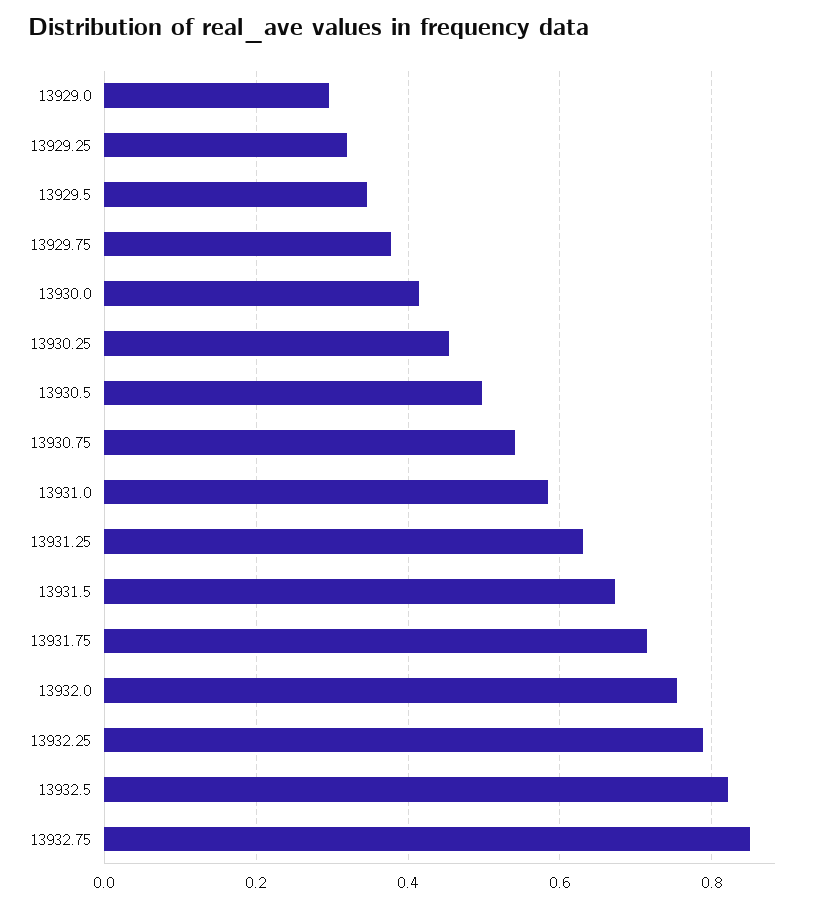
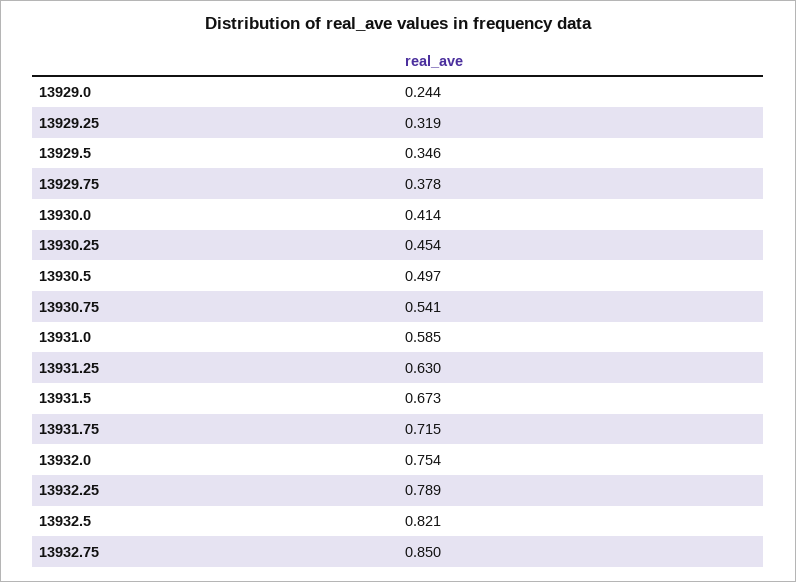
  {
-   "13929.0": 0.3,
+   "13929.0": 0.244,
    "13929.25": 0.319,
    "13929.5": 0.346,
    "13929.75": 0.378,
    "13930.0": 0.414,
    "13930.25": 0.454,
    "13930.5": 0.497,
    "13930.75": 0.541,
    "13931.0": 0.585,
    "13931.25": 0.63,
    "13931.5": 0.673,
    "13931.75": 0.715,
    "13932.0": 0.754,
    "13932.25": 0.789,
    "13932.5": 0.821,
    "13932.75": 0.85
  }

